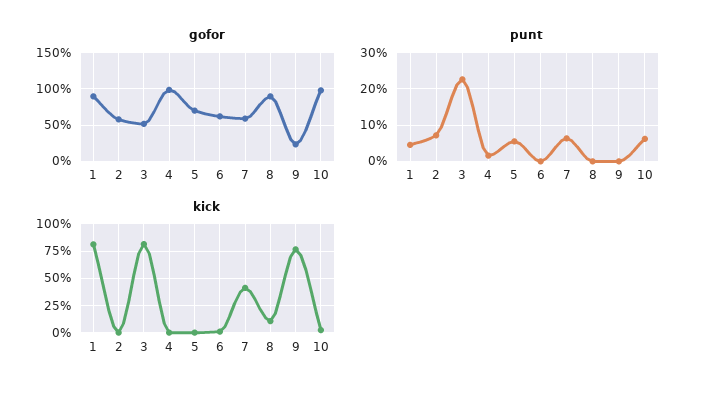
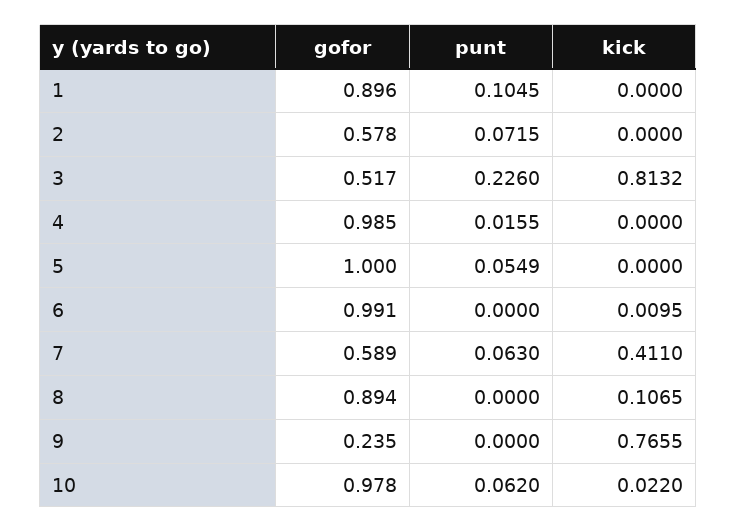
  {
    "gofor": {
      "1": 0.896,
      "2": 0.578,
      "3": 0.517,
      "4": 0.985,
-     "5": 0.7,
+     "5": 1,
-     "6": 0.6,
+     "6": 0.991,
      "7": 0.589,
      "8": 0.894,
      "9": 0.235,
      "10": 0.978
    },
    "punt": {
-     "1": 0.04,
+     "1": 0.1045,
      "2": 0.0715,
      "3": 0.226,
      "4": 0.0155,
      "5": 0.0549,
      "6": 0,
      "7": 0.063,
      "8": 0,
      "9": 0,
      "10": 0.062
    },
    "kick": {
-     "1": 0.75,
+     "1": 0,
      "2": 0,
      "3": 0.8132,
      "4": 0,
      "5": 0,
      "6": 0.0095,
      "7": 0.411,
      "8": 0.1065,
      "9": 0.7655,
      "10": 0.022
    }
  }

